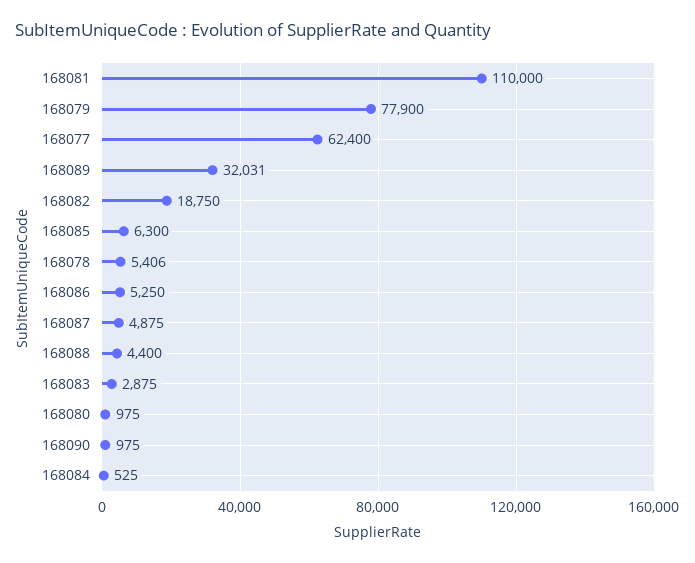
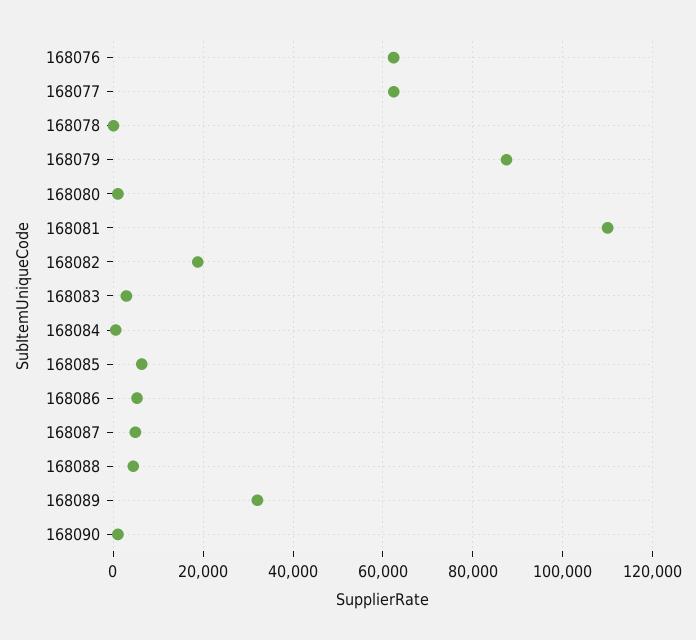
  {
    "168081": 110000,
-   "168079": 77900,
+   "168079": 88000,
    "168077": 62400,
    "168089": 32031,
    "168082": 18750,
    "168085": 6300,
-   "168078": 5406,
+   "168078": 0,
    "168086": 5250,
    "168087": 4875,
    "168088": 4400,
    "168083": 2875,
    "168080": 975,
    "168090": 975,
-   "168084": 525
+   "168084": 525,
+   "168076": 62000
  }

